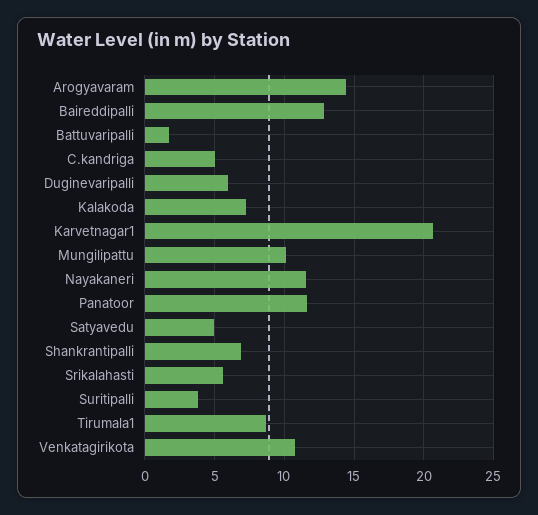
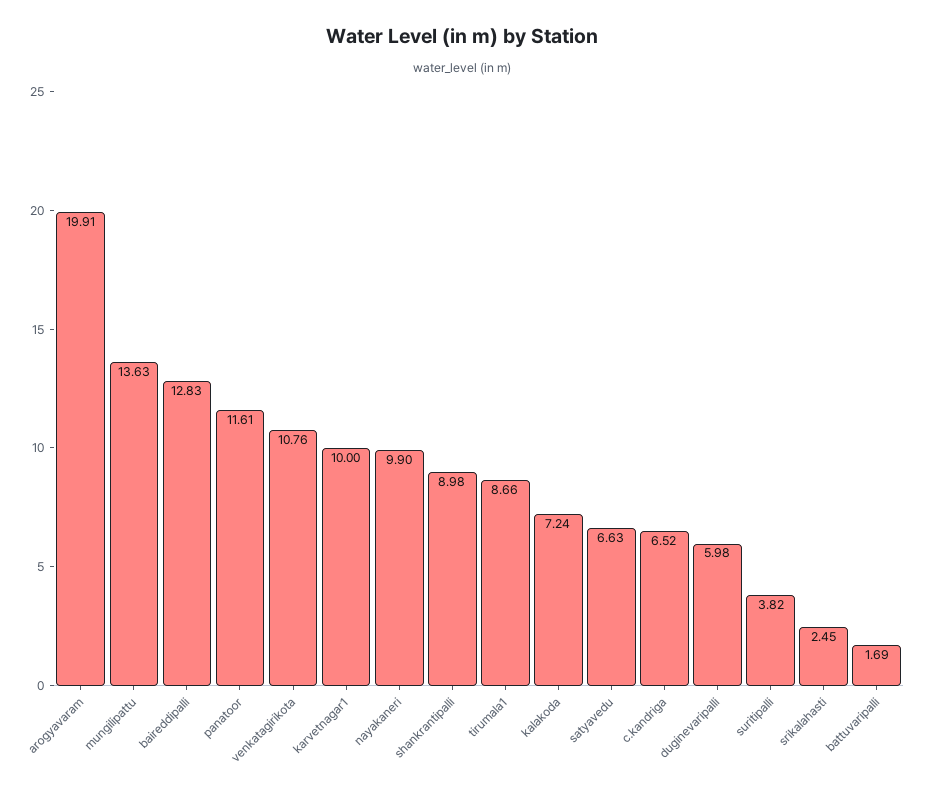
  {
-   "Arogyavaram": 14.5,
+   "Arogyavaram": 19.91,
    "Baireddipalli": 12.83,
    "Battuvaripalli": 1.69,
-   "C.kandriga": 5,
+   "C.kandriga": 6.52,
    "Duginevaripalli": 5.98,
    "Kalakoda": 7.24,
-   "Karvetnagar1": 20.5,
+   "Karvetnagar1": 10,
-   "Mungilipattu": 10,
+   "Mungilipattu": 13.63,
-   "Nayakaneri": 11.5,
+   "Nayakaneri": 9.9,
    "Panatoor": 11.61,
-   "Satyavedu": 5,
+   "Satyavedu": 6.63,
-   "Shankrantipalli": 7,
+   "Shankrantipalli": 8.98,
-   "Srikalahasti": 5.5,
+   "Srikalahasti": 2.45,
    "Suritipalli": 3.82,
    "Tirumala1": 8.66,
    "Venkatagirikota": 10.76
  }

